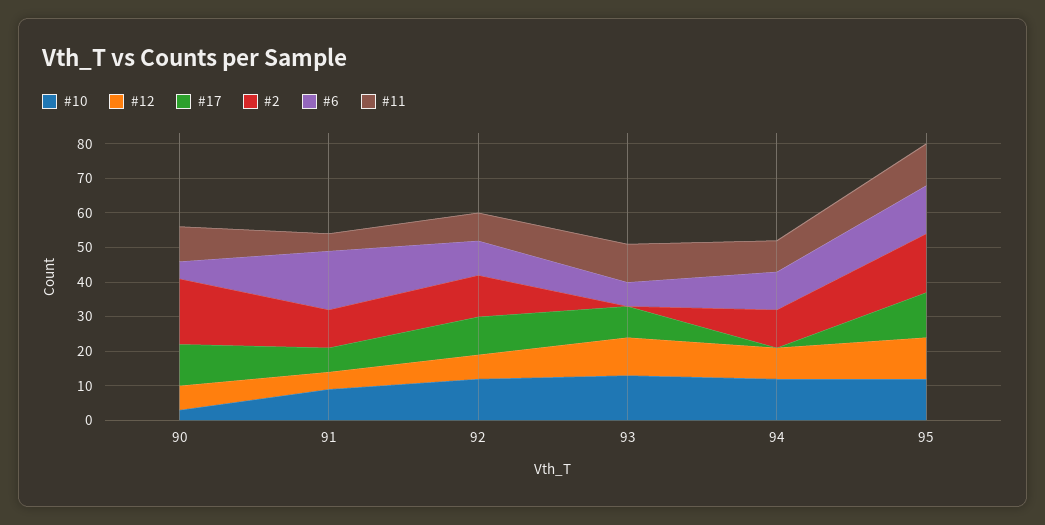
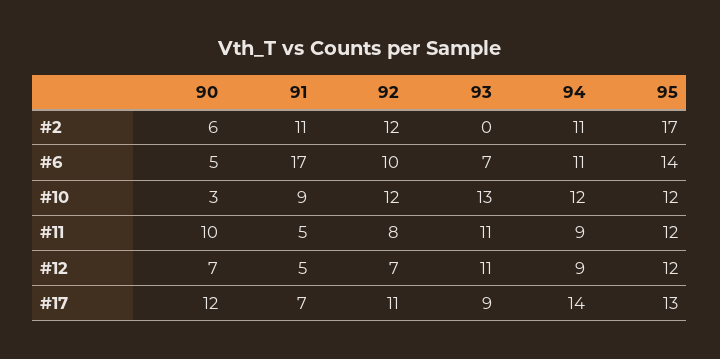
  {
    "#10": {
      "90": 3,
      "91": 9,
      "92": 12,
      "93": 13,
      "94": 12,
      "95": 12
    },
    "#12": {
      "90": 7,
      "91": 5,
      "92": 7,
      "93": 11,
      "94": 9,
      "95": 12
    },
    "#17": {
      "90": 12,
      "91": 7,
      "92": 11,
      "93": 9,
-     "94": 0,
+     "94": 14,
      "95": 13
    },
    "#2": {
-     "90": 20,
+     "90": 6,
      "91": 11,
      "92": 12,
      "93": 0,
      "94": 11,
      "95": 17
    },
    "#6": {
      "90": 5,
      "91": 17,
      "92": 10,
      "93": 7,
      "94": 11,
      "95": 14
    },
    "#11": {
      "90": 10,
      "91": 5,
      "92": 8,
      "93": 11,
      "94": 9,
      "95": 12
    }
  }

